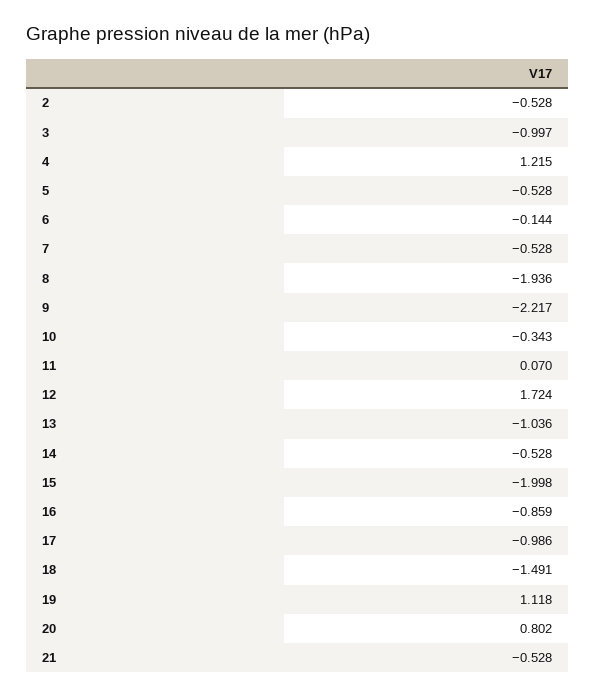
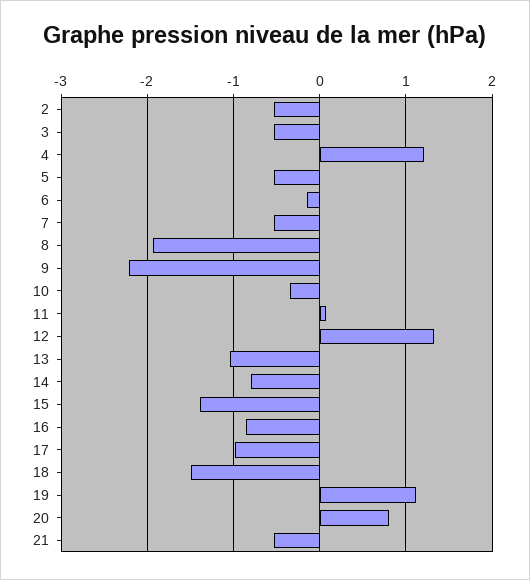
  {
    "2": -0.528,
-   "3": -0.997,
+   "3": -0.5,
    "4": 1.215,
    "5": -0.528,
    "6": -0.144,
    "7": -0.528,
    "8": -1.936,
    "9": -2.217,
    "10": -0.343,
    "11": 0.07,
-   "12": 1.724,
+   "12": 1.3,
    "13": -1.036,
-   "14": -0.528,
+   "14": -0.8,
-   "15": -1.998,
+   "15": -1.4,
    "16": -0.859,
    "17": -0.986,
    "18": -1.491,
    "19": 1.118,
    "20": 0.802,
    "21": -0.528
  }

